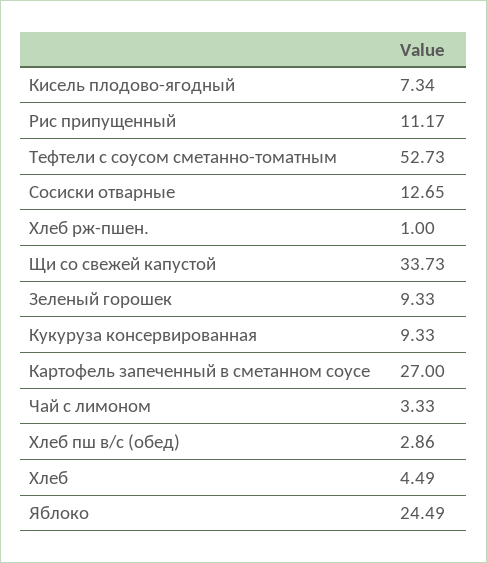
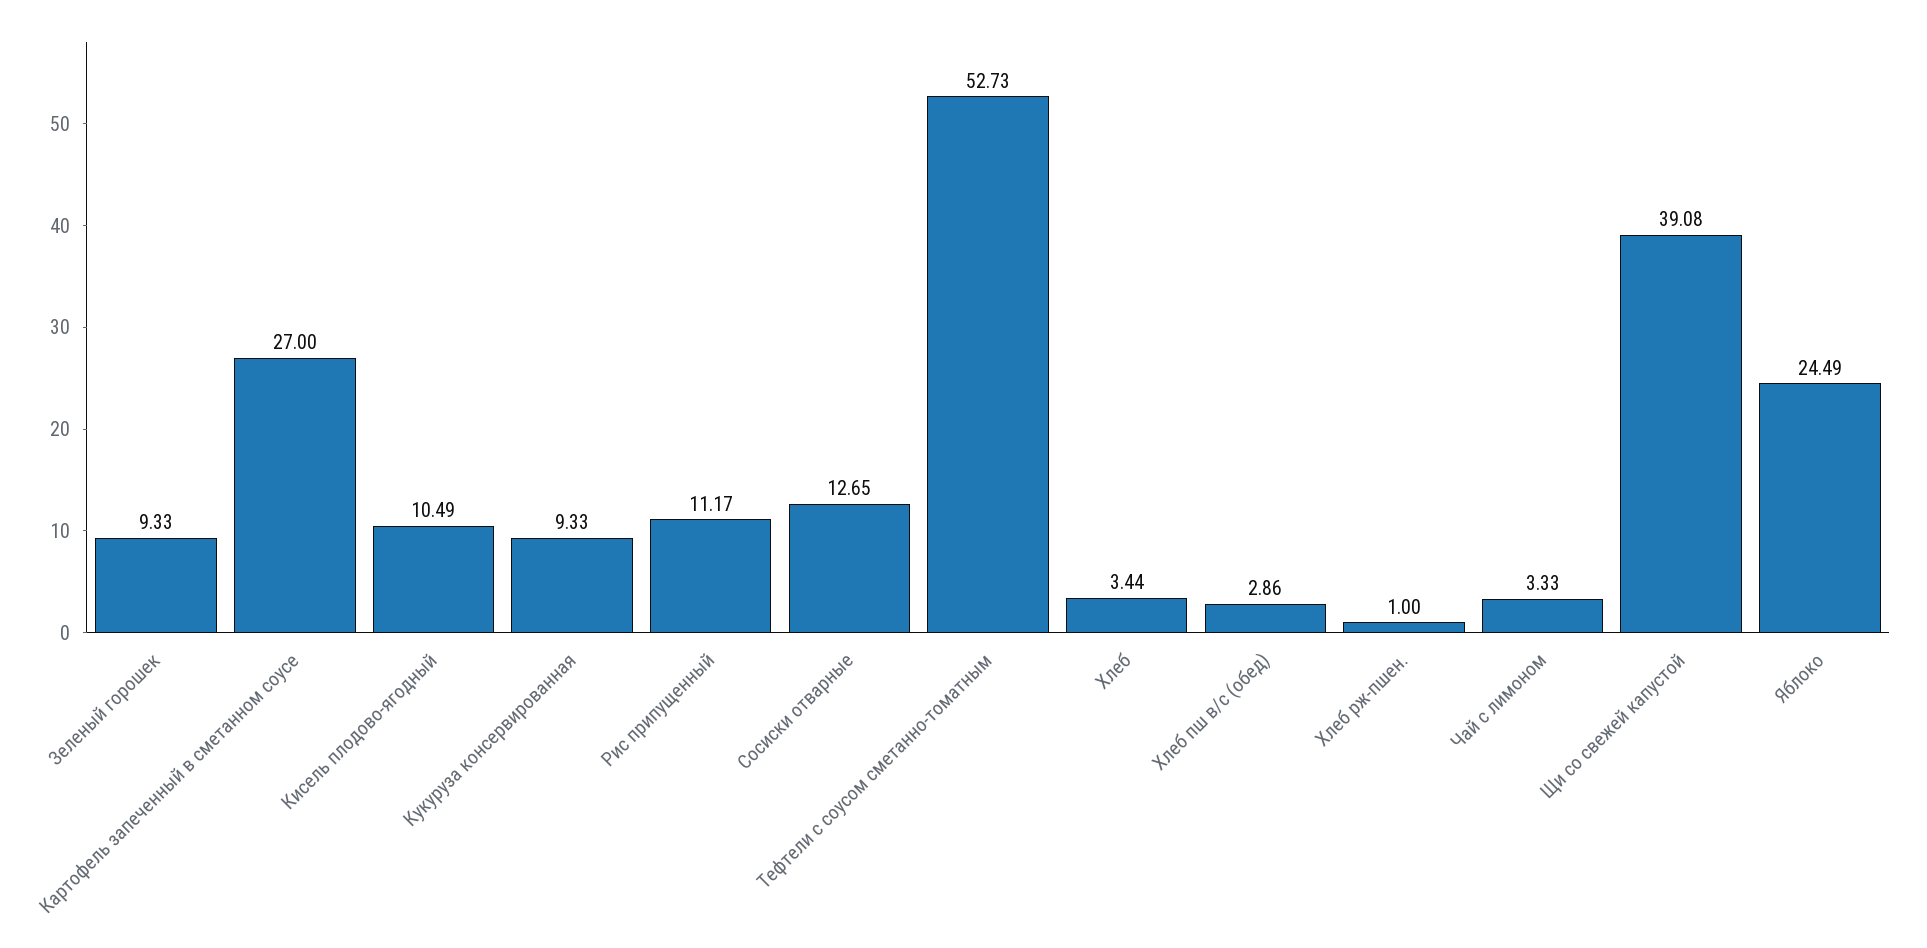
  {
-   "Кисель плодово-ягодный": 7.34,
+   "Кисель плодово-ягодный": 10.49,
    "Рис припущенный": 11.17,
    "Тефтели с соусом сметанно-томатным": 52.73,
    "Сосиски отварные": 12.65,
    "Хлеб рж-пшен.": 1,
-   "Щи со свежей капустой": 33.73,
+   "Щи со свежей капустой": 39.08,
    "Зеленый горошек": 9.33,
    "Кукуруза консервированная": 9.33,
    "Картофель запеченный в сметанном соусе": 27,
    "Чай с лимоном": 3.33,
    "Хлеб пш в/с (обед)": 2.86,
-   "Хлеб": 4.49,
+   "Хлеб": 3.44,
    "Яблоко": 24.49
  }

